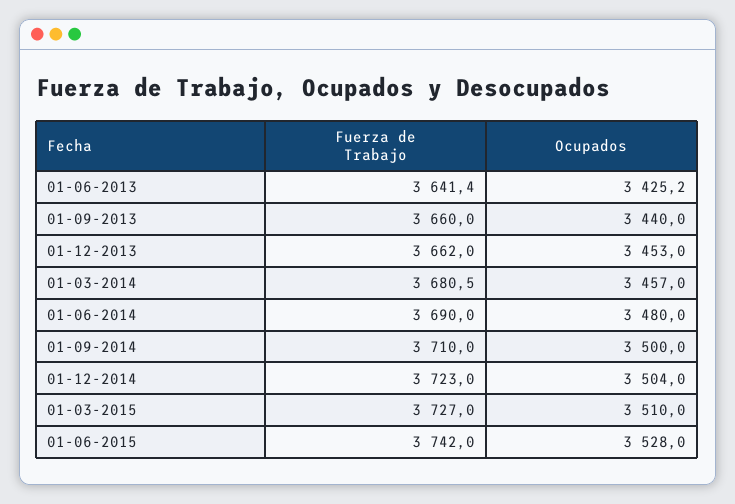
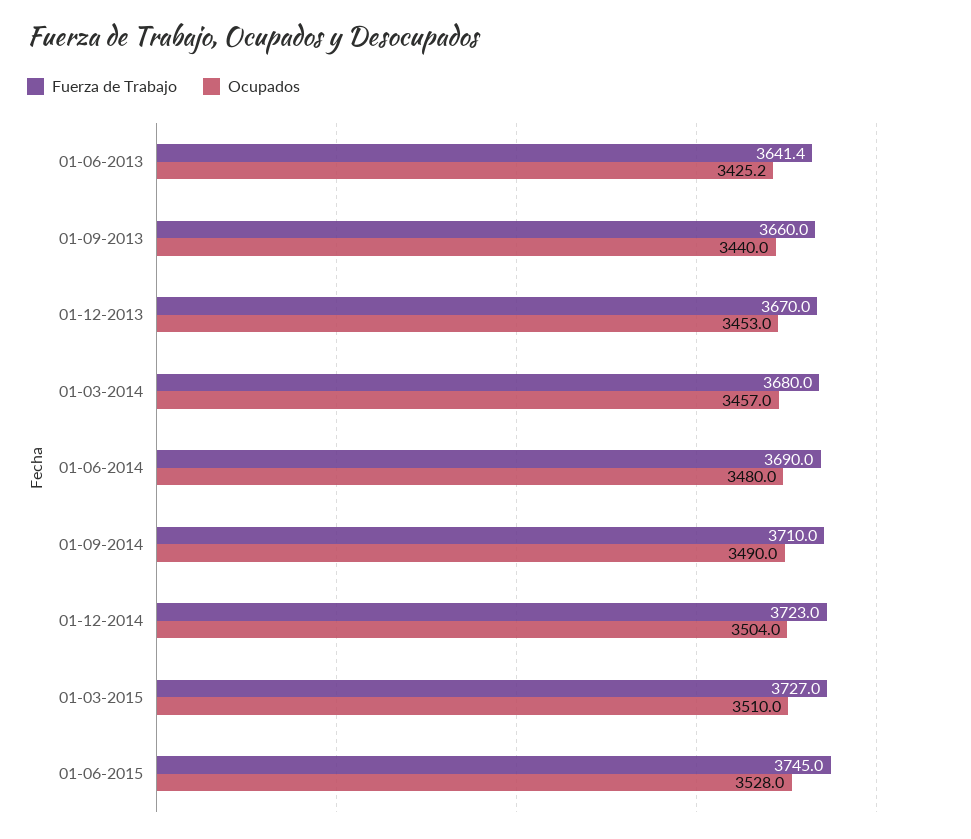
  {
    "Fuerza de Trabajo": {
      "01-06-2013": 3641.4,
      "01-09-2013": 3660,
-     "01-12-2013": 3662,
+     "01-12-2013": 3670,
-     "01-03-2014": 3680.5,
+     "01-03-2014": 3680,
      "01-06-2014": 3690,
      "01-09-2014": 3710,
      "01-12-2014": 3723,
      "01-03-2015": 3727,
-     "01-06-2015": 3742
+     "01-06-2015": 3745
    },
    "Ocupados": {
      "01-06-2013": 3425.2,
      "01-09-2013": 3440,
      "01-12-2013": 3453,
      "01-03-2014": 3457,
      "01-06-2014": 3480,
-     "01-09-2014": 3500,
+     "01-09-2014": 3490,
      "01-12-2014": 3504,
      "01-03-2015": 3510,
      "01-06-2015": 3528
    }
  }

